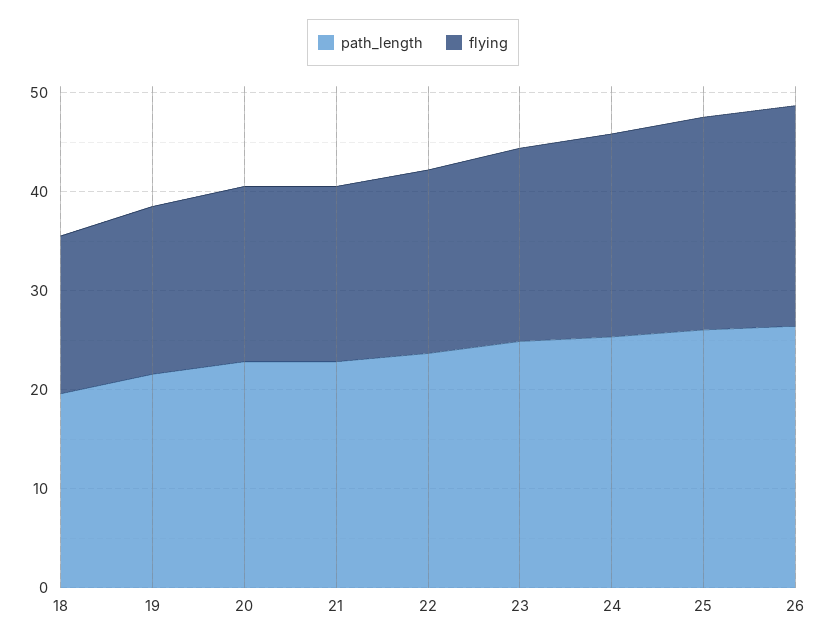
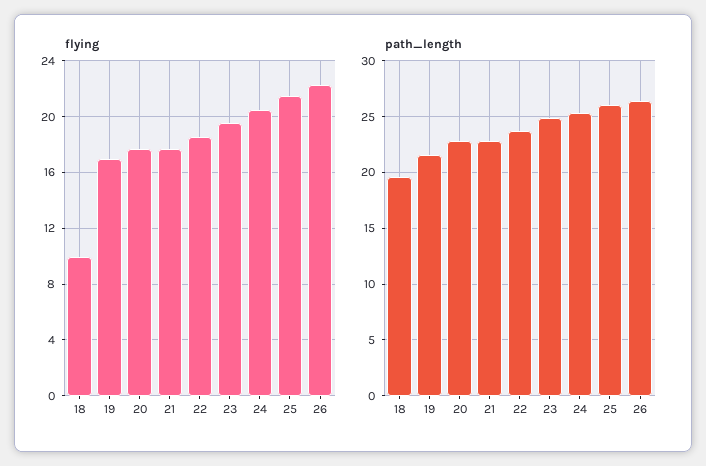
  {
    "path_length": {
      "18": 20,
      "19": 22,
      "20": 23,
      "21": 23,
      "22": 24,
      "23": 25,
      "24": 25,
      "25": 26,
      "26": 26
    },
    "flying": {
-     "18": 16,
+     "18": 10,
      "19": 17,
      "20": 17.5,
      "21": 17.5,
      "22": 18.5,
      "23": 19.5,
      "24": 20.5,
      "25": 21.5,
      "26": 22.5
    }
  }

